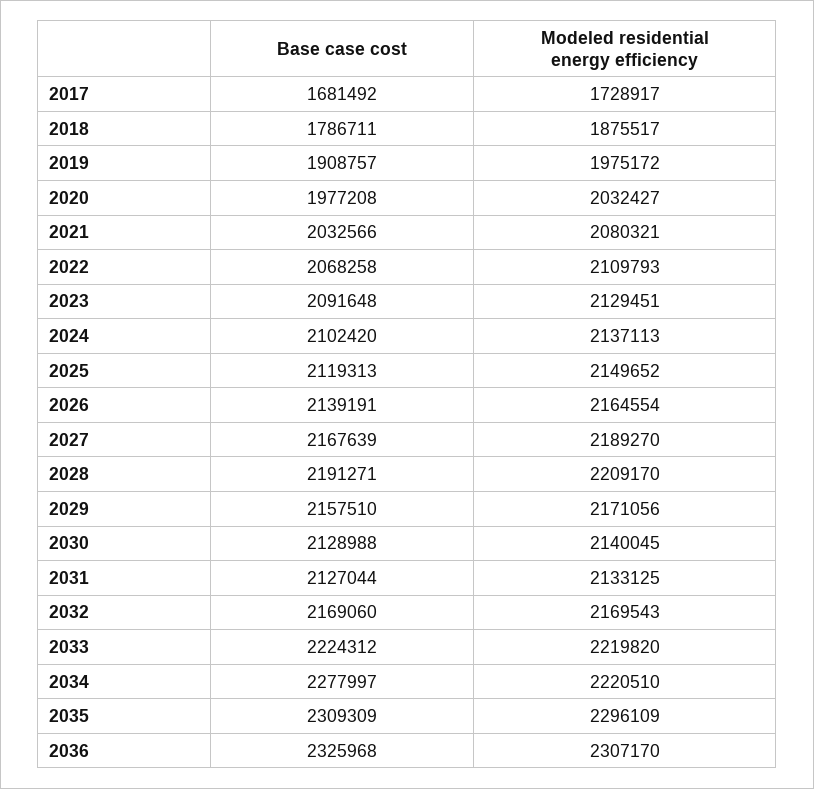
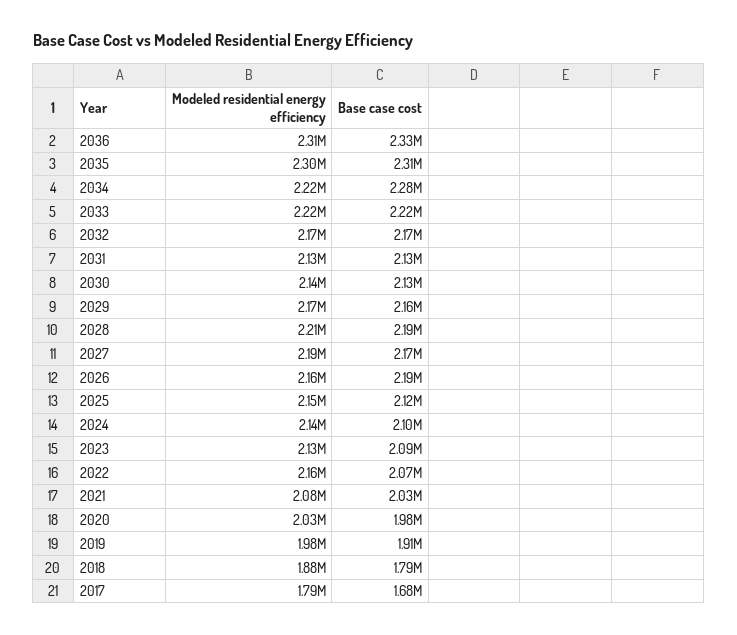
  {
    "Base case cost": {
      "2017": 1681492,
      "2018": 1786711,
      "2019": 1908757,
      "2020": 1977208,
      "2021": 2032566,
      "2022": 2068258,
      "2023": 2091648,
      "2024": 2102420,
      "2025": 2119313,
-     "2026": 2139191,
+     "2026": 2190000,
      "2027": 2167639,
      "2028": 2191271,
      "2029": 2157510,
      "2030": 2128988,
      "2031": 2127044,
      "2032": 2169060,
      "2033": 2224312,
      "2034": 2277997,
      "2035": 2309309,
      "2036": 2325968
    },
    "Modeled residential energy efficiency": {
-     "2017": 1728917,
+     "2017": 1790000,
      "2018": 1875517,
      "2019": 1975172,
      "2020": 2032427,
      "2021": 2080321,
-     "2022": 2109793,
+     "2022": 2160000,
      "2023": 2129451,
      "2024": 2137113,
      "2025": 2149652,
      "2026": 2164554,
      "2027": 2189270,
      "2028": 2209170,
      "2029": 2171056,
      "2030": 2140045,
      "2031": 2133125,
      "2032": 2169543,
      "2033": 2219820,
      "2034": 2220510,
      "2035": 2296109,
      "2036": 2307170
    }
  }

